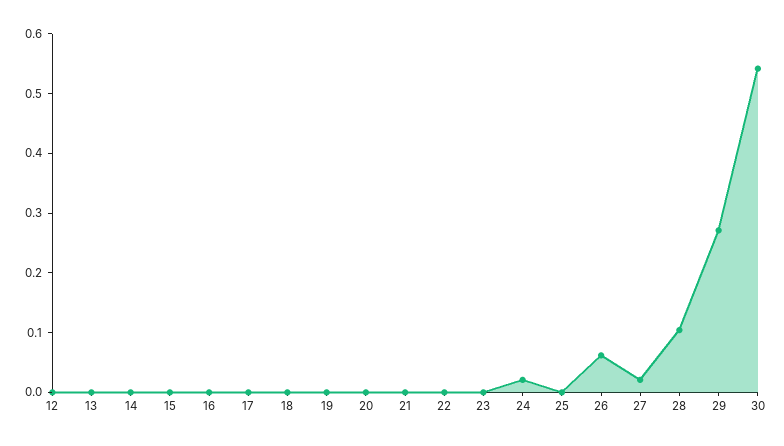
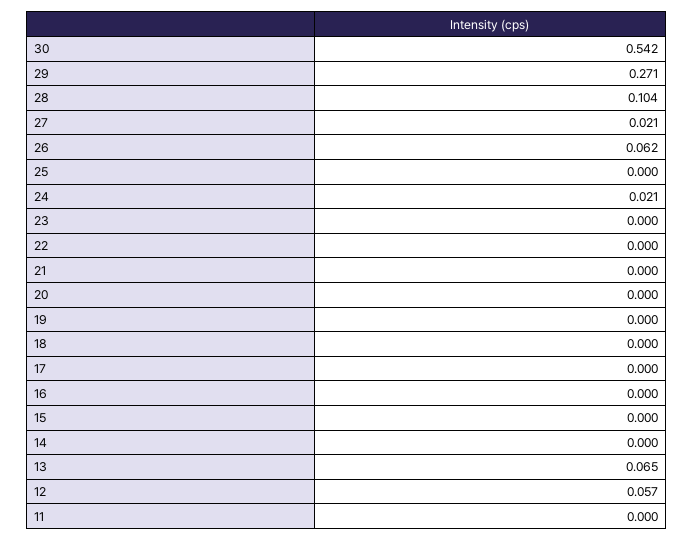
  {
-   "12": 0,
+   "12": 0.057,
-   "13": 0,
+   "13": 0.065,
    "14": 0,
    "15": 0,
    "16": 0,
    "17": 0,
    "18": 0,
    "19": 0,
    "20": 0,
    "21": 0,
    "22": 0,
    "23": 0,
    "24": 0.021,
    "25": 0,
    "26": 0.062,
    "27": 0.021,
    "28": 0.104,
    "29": 0.271,
-   "30": 0.542
+   "30": 0.542,
+   "11": 0
  }

